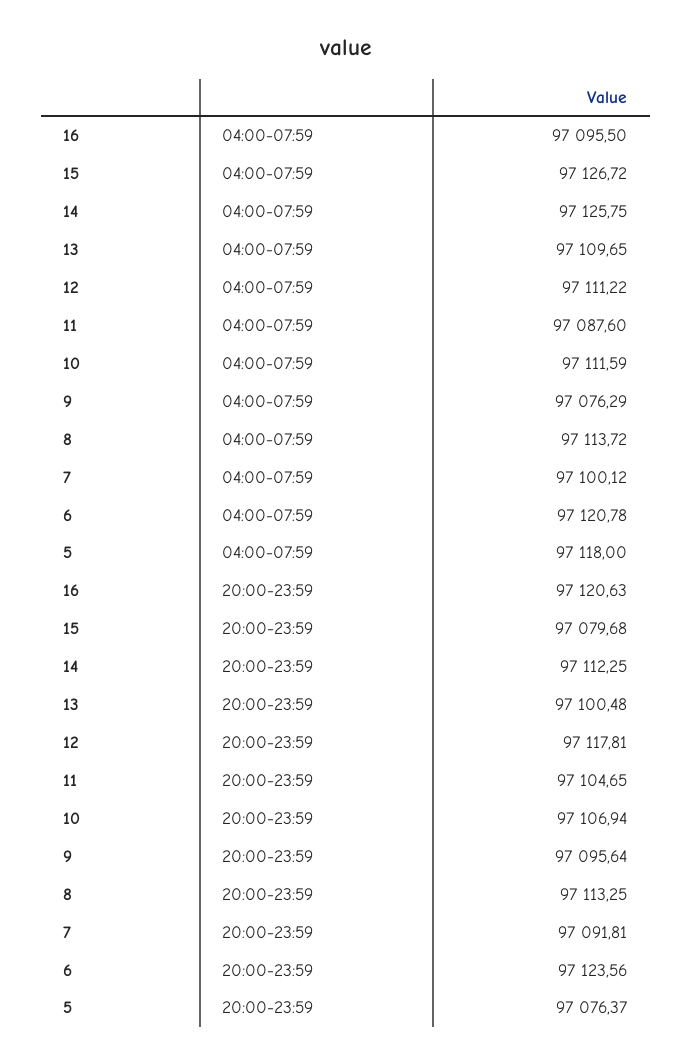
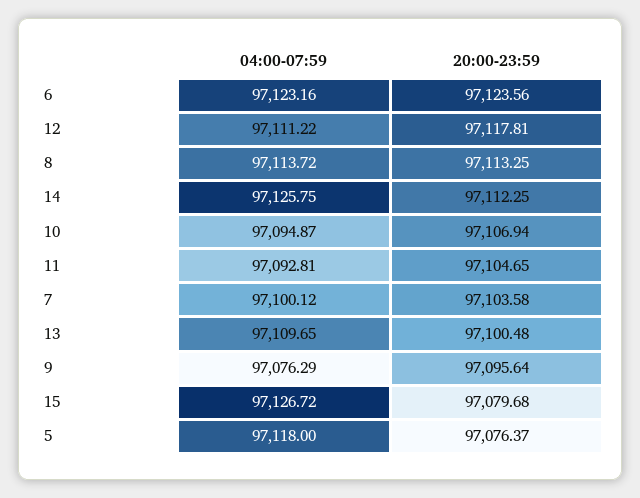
  {
-   "16": {
-     "04:00-07:59": 97095.5,
-     "20:00-23:59": 97120.63
-   },
    "15": {
      "04:00-07:59": 97126.72,
      "20:00-23:59": 97079.68
    },
    "14": {
      "04:00-07:59": 97125.75,
      "20:00-23:59": 97112.25
    },
    "13": {
      "04:00-07:59": 97109.65,
      "20:00-23:59": 97100.48
    },
    "12": {
      "04:00-07:59": 97111.22,
      "20:00-23:59": 97117.81
    },
    "11": {
-     "04:00-07:59": 97087.6,
+     "04:00-07:59": 97092.81,
      "20:00-23:59": 97104.65
    },
    "10": {
-     "04:00-07:59": 97111.59,
+     "04:00-07:59": 97094.87,
      "20:00-23:59": 97106.94
    },
    "9": {
      "04:00-07:59": 97076.29,
      "20:00-23:59": 97095.64
    },
    "8": {
      "04:00-07:59": 97113.72,
      "20:00-23:59": 97113.25
    },
    "7": {
      "04:00-07:59": 97100.12,
-     "20:00-23:59": 97091.81
+     "20:00-23:59": 97103.58
    },
    "6": {
-     "04:00-07:59": 97120.78,
+     "04:00-07:59": 97123.16,
      "20:00-23:59": 97123.56
    },
    "5": {
      "04:00-07:59": 97118,
      "20:00-23:59": 97076.37
    }
  }

